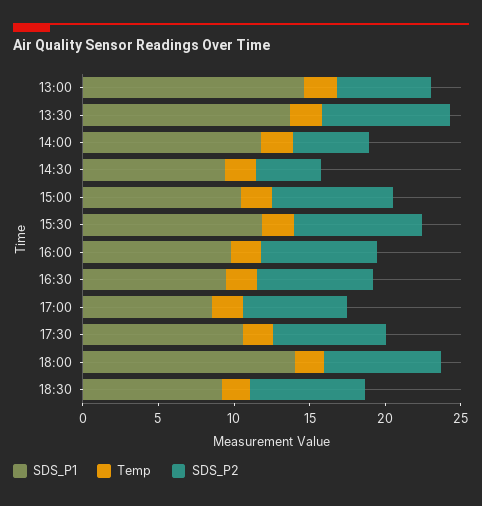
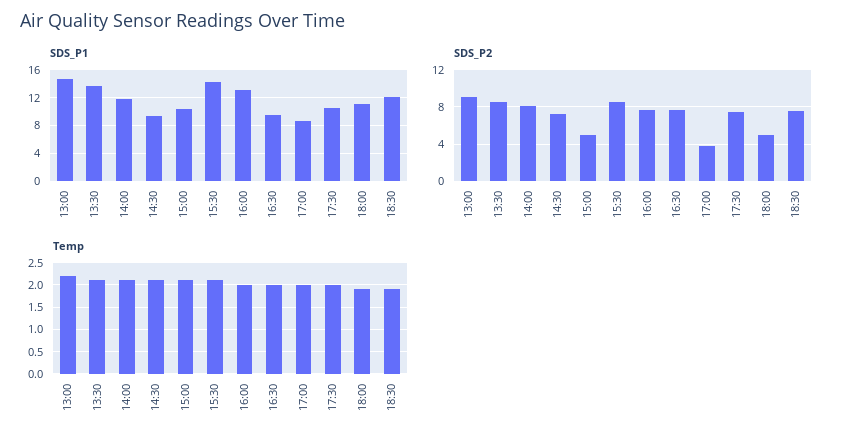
  {
    "SDS_P1": {
      "13:00": 15,
      "13:30": 14,
      "14:00": 12,
      "14:30": 9,
      "15:00": 10,
-     "15:30": 12,
+     "15:30": 14,
-     "16:00": 10,
+     "16:00": 13,
      "16:30": 10,
      "17:00": 9,
      "17:30": 11,
-     "18:00": 14,
+     "18:00": 11,
-     "18:30": 9
+     "18:30": 12
    },
    "Temp": {
      "13:00": 2,
      "13:30": 2,
      "14:00": 2,
      "14:30": 2,
      "15:00": 2,
      "15:30": 2,
      "16:00": 2,
      "16:30": 2,
      "17:00": 2,
      "17:30": 2,
      "18:00": 2,
      "18:30": 2
    },
    "SDS_P2": {
-     "13:00": 6,
+     "13:00": 9,
      "13:30": 9,
-     "14:00": 5,
+     "14:00": 8,
-     "14:30": 4,
+     "14:30": 7,
-     "15:00": 8,
+     "15:00": 5,
      "15:30": 9,
      "16:00": 8,
      "16:30": 8,
-     "17:00": 7,
+     "17:00": 4,
      "17:30": 7,
-     "18:00": 8,
+     "18:00": 5,
      "18:30": 8
    }
  }

